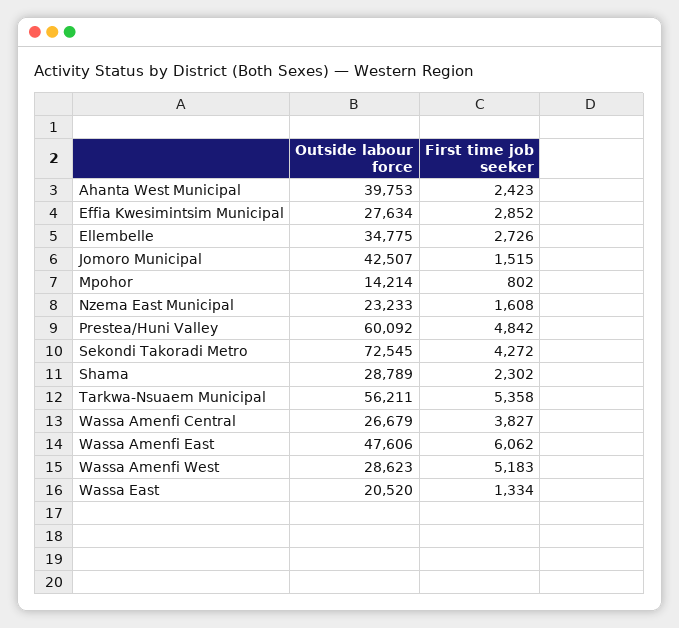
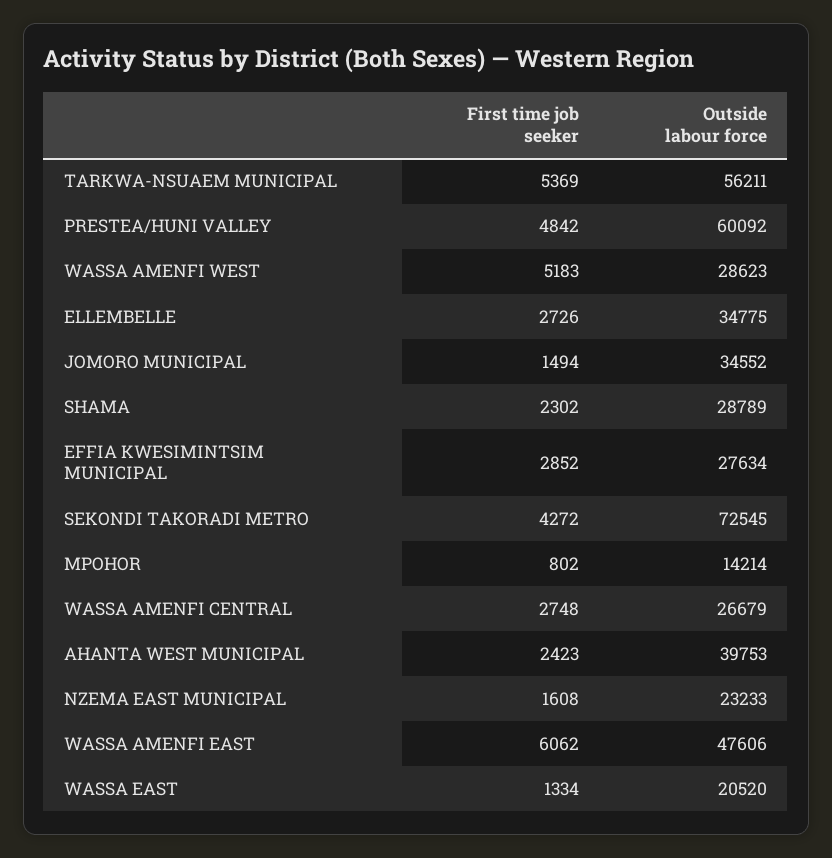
  {
    "Outside labour force": {
      "Ahanta West Municipal": 39753,
      "Effia Kwesimintsim Municipal": 27634,
      "Ellembelle": 34775,
-     "Jomoro Municipal": 42507,
+     "Jomoro Municipal": 34552,
      "Mpohor": 14214,
      "Nzema East Municipal": 23233,
      "Prestea/Huni Valley": 60092,
      "Sekondi Takoradi Metro": 72545,
      "Shama": 28789,
      "Tarkwa-Nsuaem Municipal": 56211,
      "Wassa Amenfi Central": 26679,
      "Wassa Amenfi East": 47606,
      "Wassa Amenfi West": 28623,
      "Wassa East": 20520
    },
    "First time job seeker": {
      "Ahanta West Municipal": 2423,
      "Effia Kwesimintsim Municipal": 2852,
      "Ellembelle": 2726,
-     "Jomoro Municipal": 1515,
+     "Jomoro Municipal": 1494,
      "Mpohor": 802,
      "Nzema East Municipal": 1608,
      "Prestea/Huni Valley": 4842,
      "Sekondi Takoradi Metro": 4272,
      "Shama": 2302,
-     "Tarkwa-Nsuaem Municipal": 5358,
+     "Tarkwa-Nsuaem Municipal": 5369,
-     "Wassa Amenfi Central": 3827,
+     "Wassa Amenfi Central": 2748,
      "Wassa Amenfi East": 6062,
      "Wassa Amenfi West": 5183,
      "Wassa East": 1334
    }
  }

